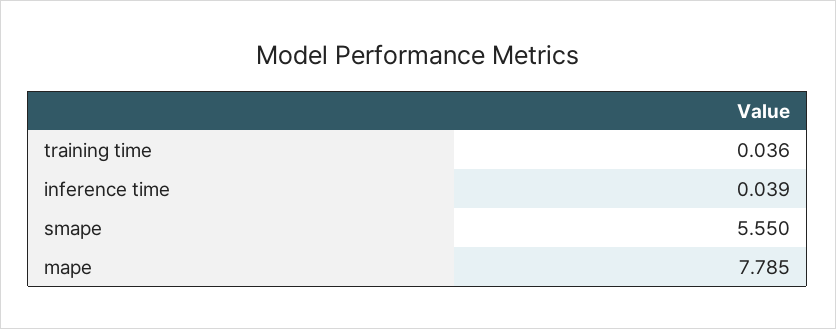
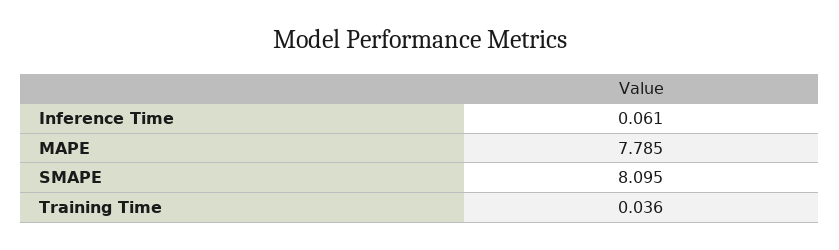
  {
    "training time": 0.036,
-   "inference time": 0.039,
+   "inference time": 0.061,
-   "smape": 5.55,
+   "smape": 8.095,
    "mape": 7.785
  }

